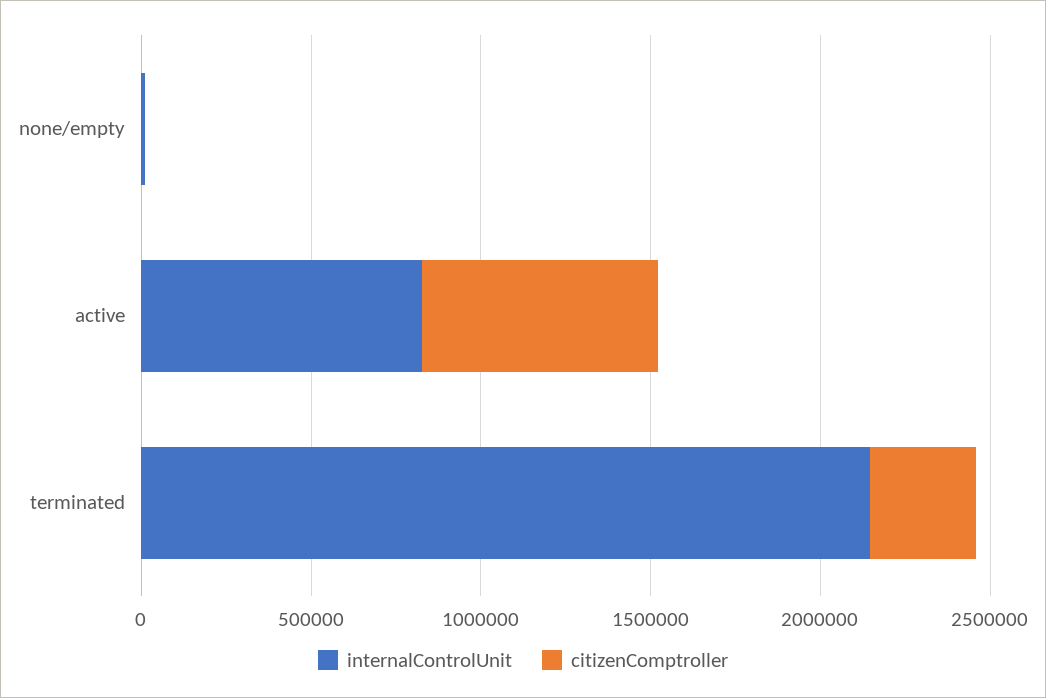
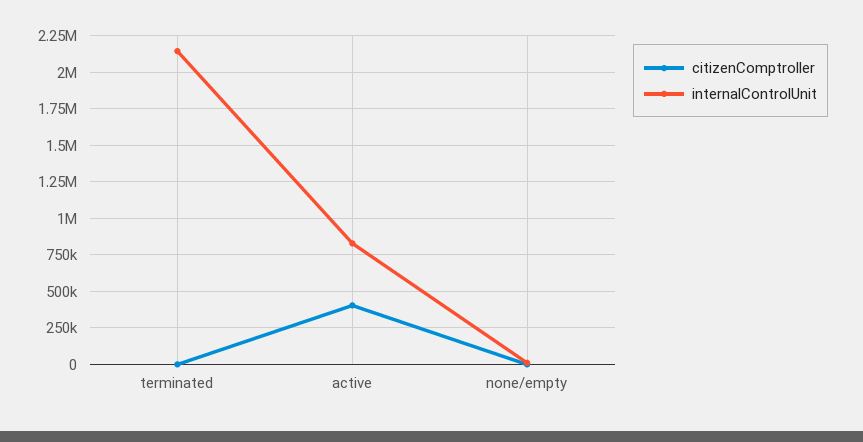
  {
    "internalControlUnit": {
      "none/empty": 0,
      "active": 850000,
      "terminated": 2150000
    },
    "citizenComptroller": {
      "none/empty": 0,
-     "active": 700000,
+     "active": 400000,
-     "terminated": 300000
+     "terminated": 0
    }
  }

